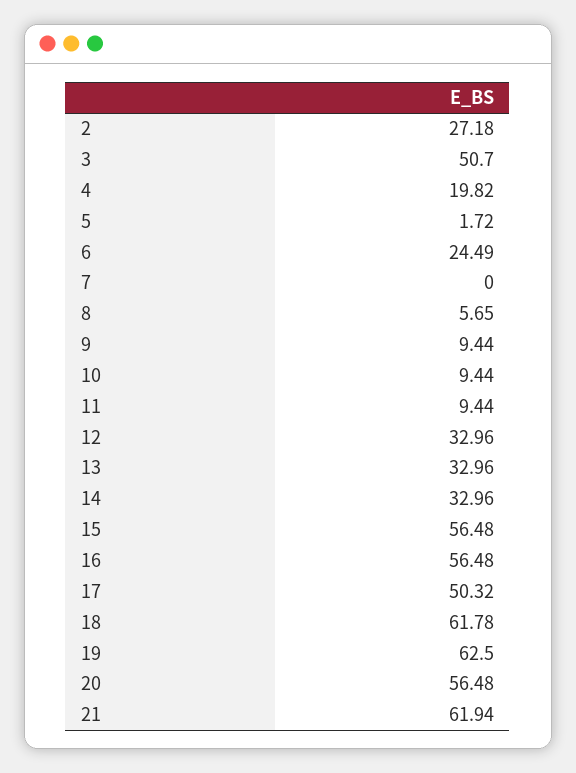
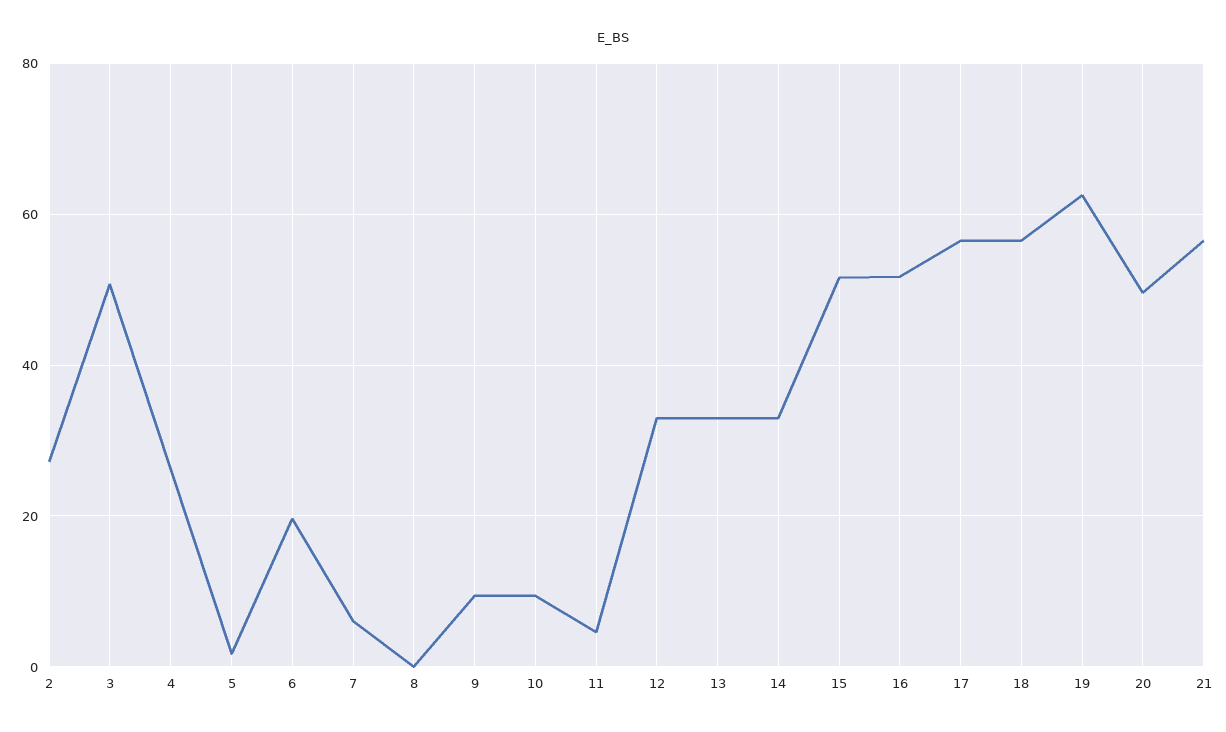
  {
    "2": 27.18,
    "3": 50.7,
-   "4": 19.82,
+   "4": 26,
    "5": 1.72,
-   "6": 24.49,
+   "6": 20,
-   "7": 0,
+   "7": 6,
-   "8": 5.65,
+   "8": 0,
    "9": 9.44,
    "10": 9.44,
-   "11": 9.44,
+   "11": 4,
    "12": 32.96,
    "13": 32.96,
    "14": 32.96,
-   "15": 56.48,
+   "15": 52,
-   "16": 56.48,
+   "16": 52,
-   "17": 50.32,
+   "17": 56,
-   "18": 61.78,
+   "18": 56,
    "19": 62.5,
-   "20": 56.48,
+   "20": 50,
-   "21": 61.94
+   "21": 56
  }

